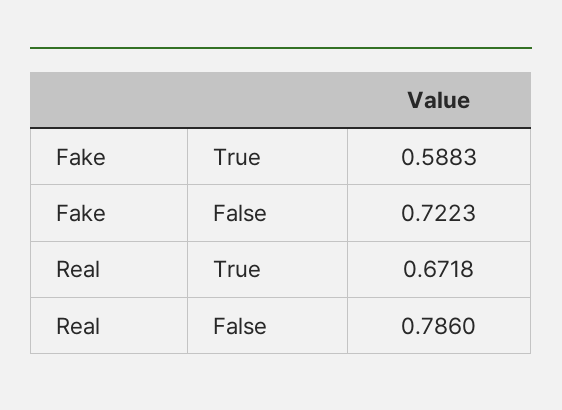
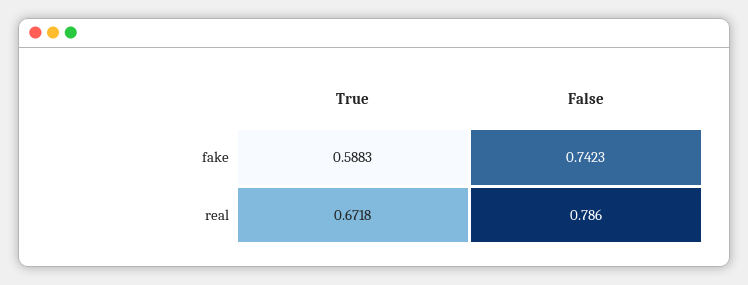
  {
    "Fake": {
      "True": 0.5883,
-     "False": 0.7223
+     "False": 0.7423
    },
    "Real": {
      "True": 0.6718,
      "False": 0.786
    }
  }

